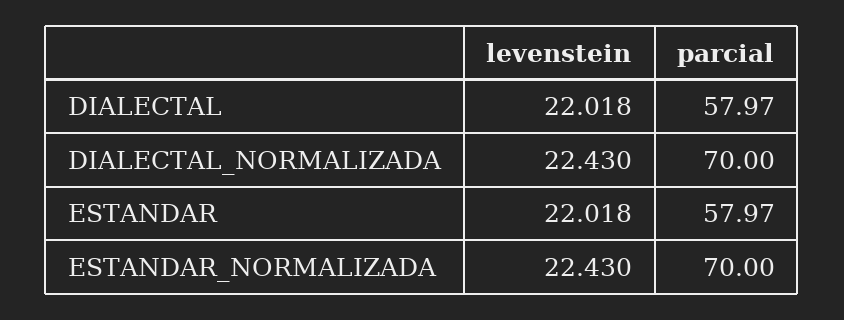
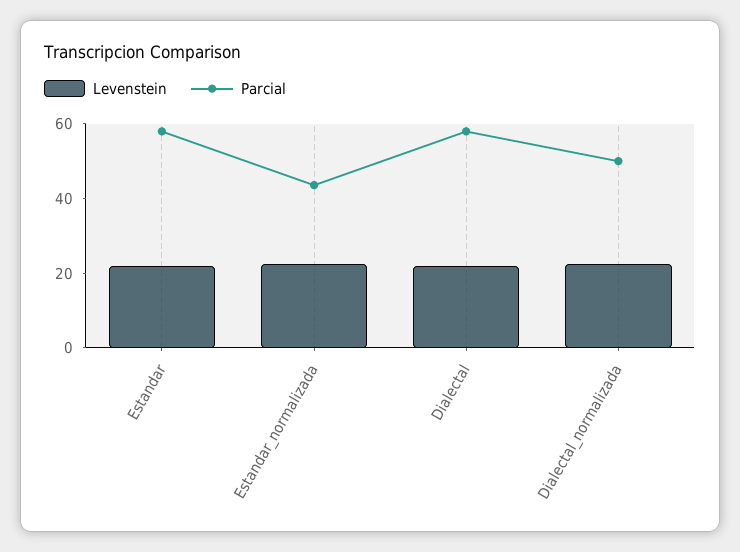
  {
    "levenstein": {
      "DIALECTAL": 22.018,
      "DIALECTAL_NORMALIZADA": 22.43,
      "ESTANDAR": 22.018,
      "ESTANDAR_NORMALIZADA": 22.43
    },
    "parcial": {
      "DIALECTAL": 57.97,
-     "DIALECTAL_NORMALIZADA": 70,
+     "DIALECTAL_NORMALIZADA": 50,
      "ESTANDAR": 57.97,
-     "ESTANDAR_NORMALIZADA": 70
+     "ESTANDAR_NORMALIZADA": 45
    }
  }

